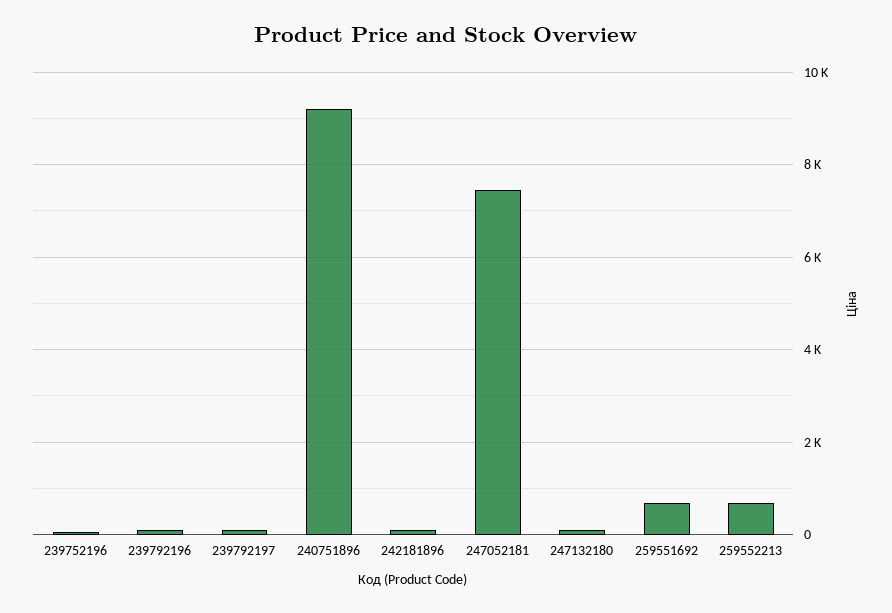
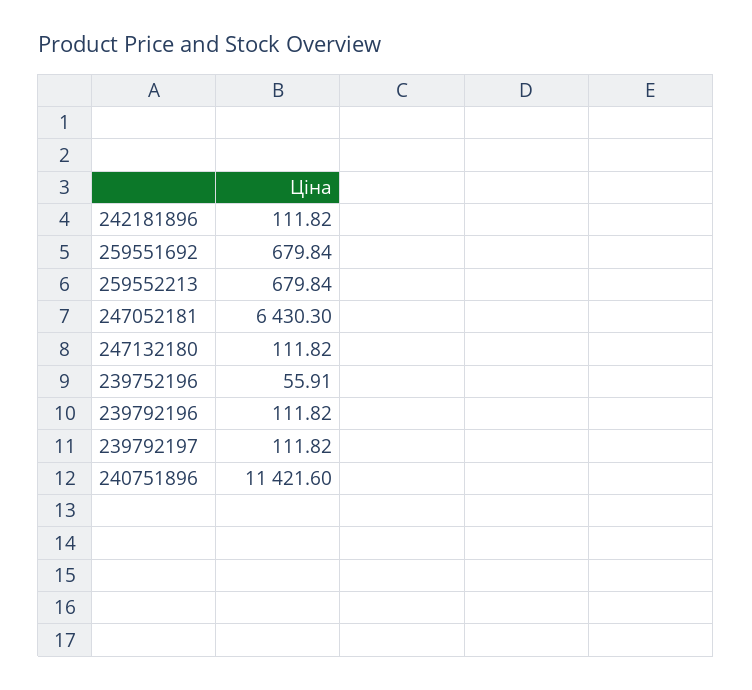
  {
    "239752196": 55.91,
    "239792196": 111.82,
    "239792197": 111.82,
-   "240751896": 9200,
+   "240751896": 11421.6,
    "242181896": 111.82,
-   "247052181": 7400,
+   "247052181": 6430.3,
    "247132180": 111.82,
    "259551692": 679.84,
    "259552213": 679.84
  }

